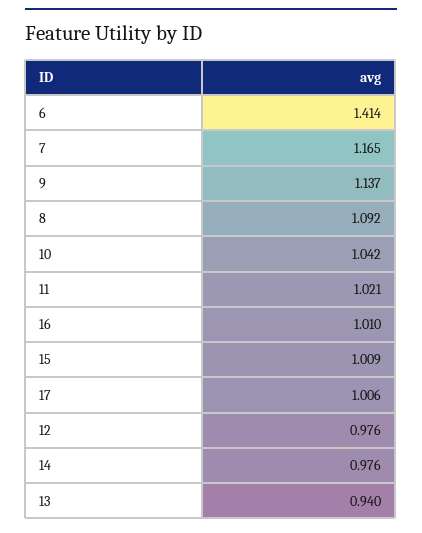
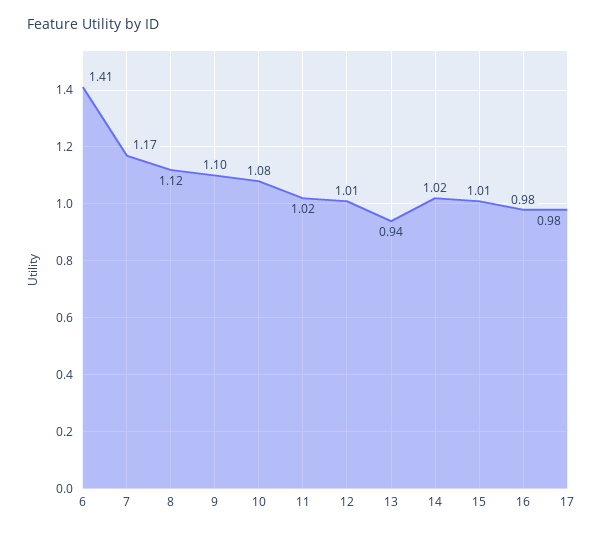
  {
    "6": 1.414,
    "7": 1.165,
-   "9": 1.137,
+   "9": 1.1,
-   "8": 1.092,
+   "8": 1.12,
-   "10": 1.042,
+   "10": 1.08,
    "11": 1.021,
-   "16": 1.01,
+   "16": 0.98,
    "15": 1.009,
-   "17": 1.006,
+   "17": 0.98,
-   "12": 0.976,
+   "12": 1.01,
-   "14": 0.976,
+   "14": 1.02,
    "13": 0.94
  }

